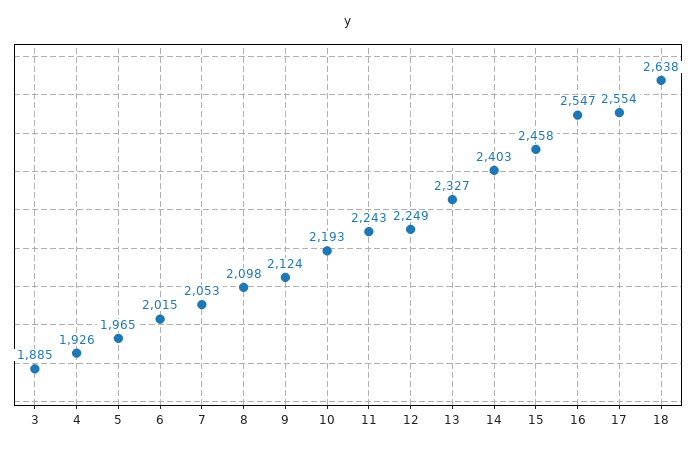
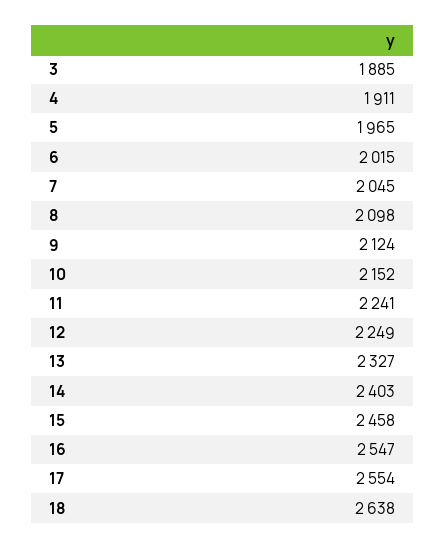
  {
    "3": 1885,
-   "4": 1926,
+   "4": 1911,
    "5": 1965,
    "6": 2015,
-   "7": 2053,
+   "7": 2045,
    "8": 2098,
    "9": 2124,
-   "10": 2193,
+   "10": 2152,
-   "11": 2243,
+   "11": 2241,
    "12": 2249,
    "13": 2327,
    "14": 2403,
    "15": 2458,
    "16": 2547,
    "17": 2554,
    "18": 2638
  }

